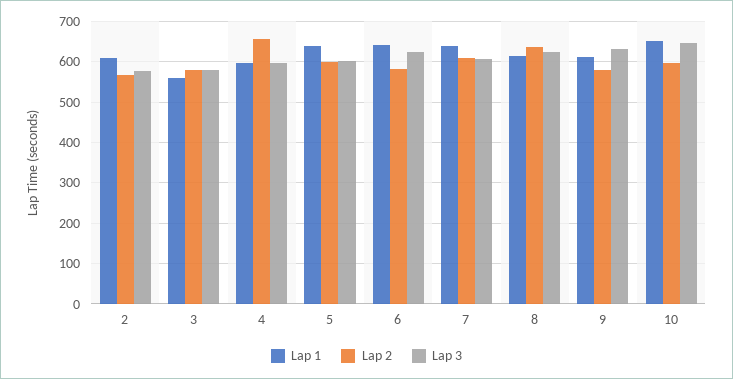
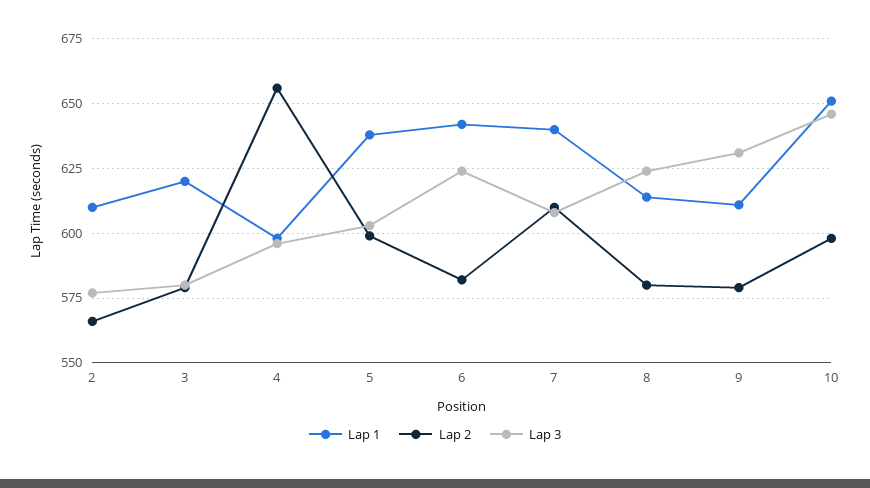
  {
    "Lap 1": {
      "2": 610,
-     "3": 560,
+     "3": 620,
      "4": 600,
      "5": 640,
      "6": 640,
      "7": 640,
      "8": 615,
      "9": 610,
      "10": 650
    },
    "Lap 2": {
      "2": 565,
      "3": 580,
      "4": 655,
      "5": 600,
      "6": 580,
      "7": 610,
-     "8": 640,
+     "8": 580,
      "9": 580,
      "10": 600
    },
    "Lap 3": {
      "2": 575,
      "3": 580,
      "4": 595,
      "5": 605,
      "6": 625,
      "7": 610,
      "8": 625,
      "9": 630,
      "10": 645
    }
  }

